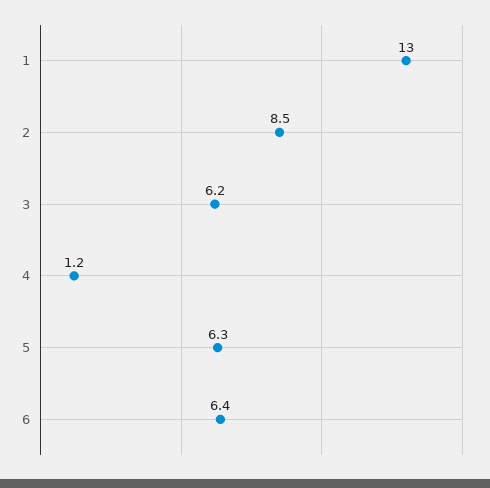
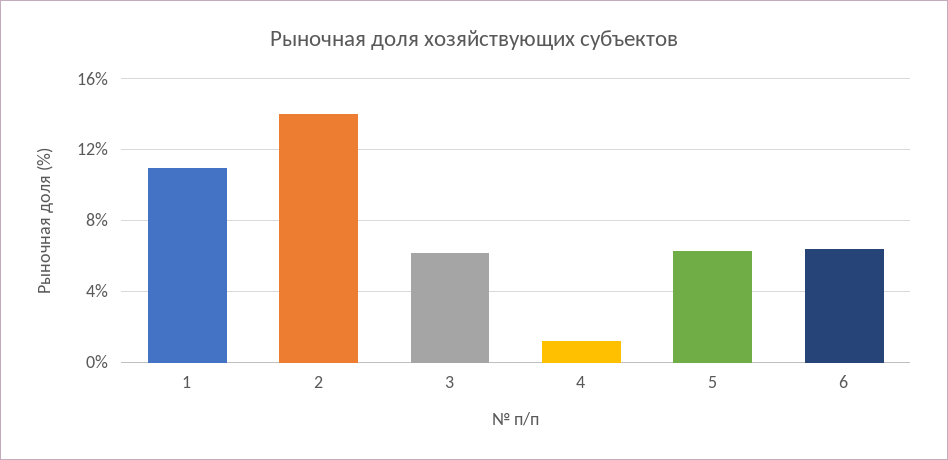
  {
-   "1": 13,
+   "1": 11,
-   "2": 8.5,
+   "2": 14,
    "3": 6.2,
    "4": 1.2,
    "5": 6.3,
    "6": 6.4
  }

